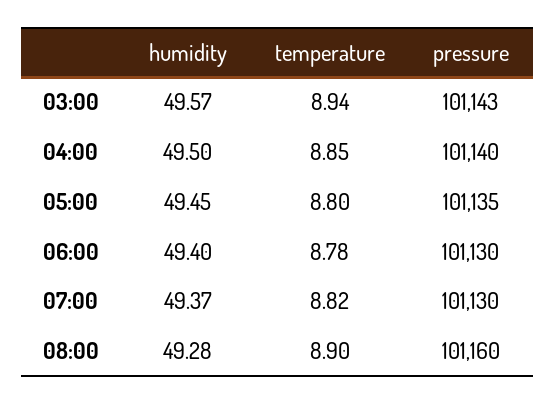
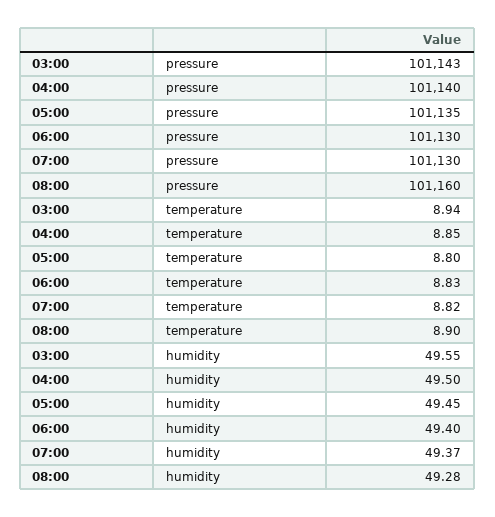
  {
    "humidity": {
-     "03:00": 49.57,
+     "03:00": 49.55,
      "04:00": 49.5,
      "05:00": 49.45,
      "06:00": 49.4,
      "07:00": 49.37,
      "08:00": 49.28
    },
    "temperature": {
      "03:00": 8.94,
      "04:00": 8.85,
      "05:00": 8.8,
-     "06:00": 8.78,
+     "06:00": 8.83,
      "07:00": 8.82,
      "08:00": 8.9
    },
    "pressure": {
      "03:00": 101143,
      "04:00": 101140,
      "05:00": 101135,
      "06:00": 101130,
      "07:00": 101130,
      "08:00": 101160
    }
  }

